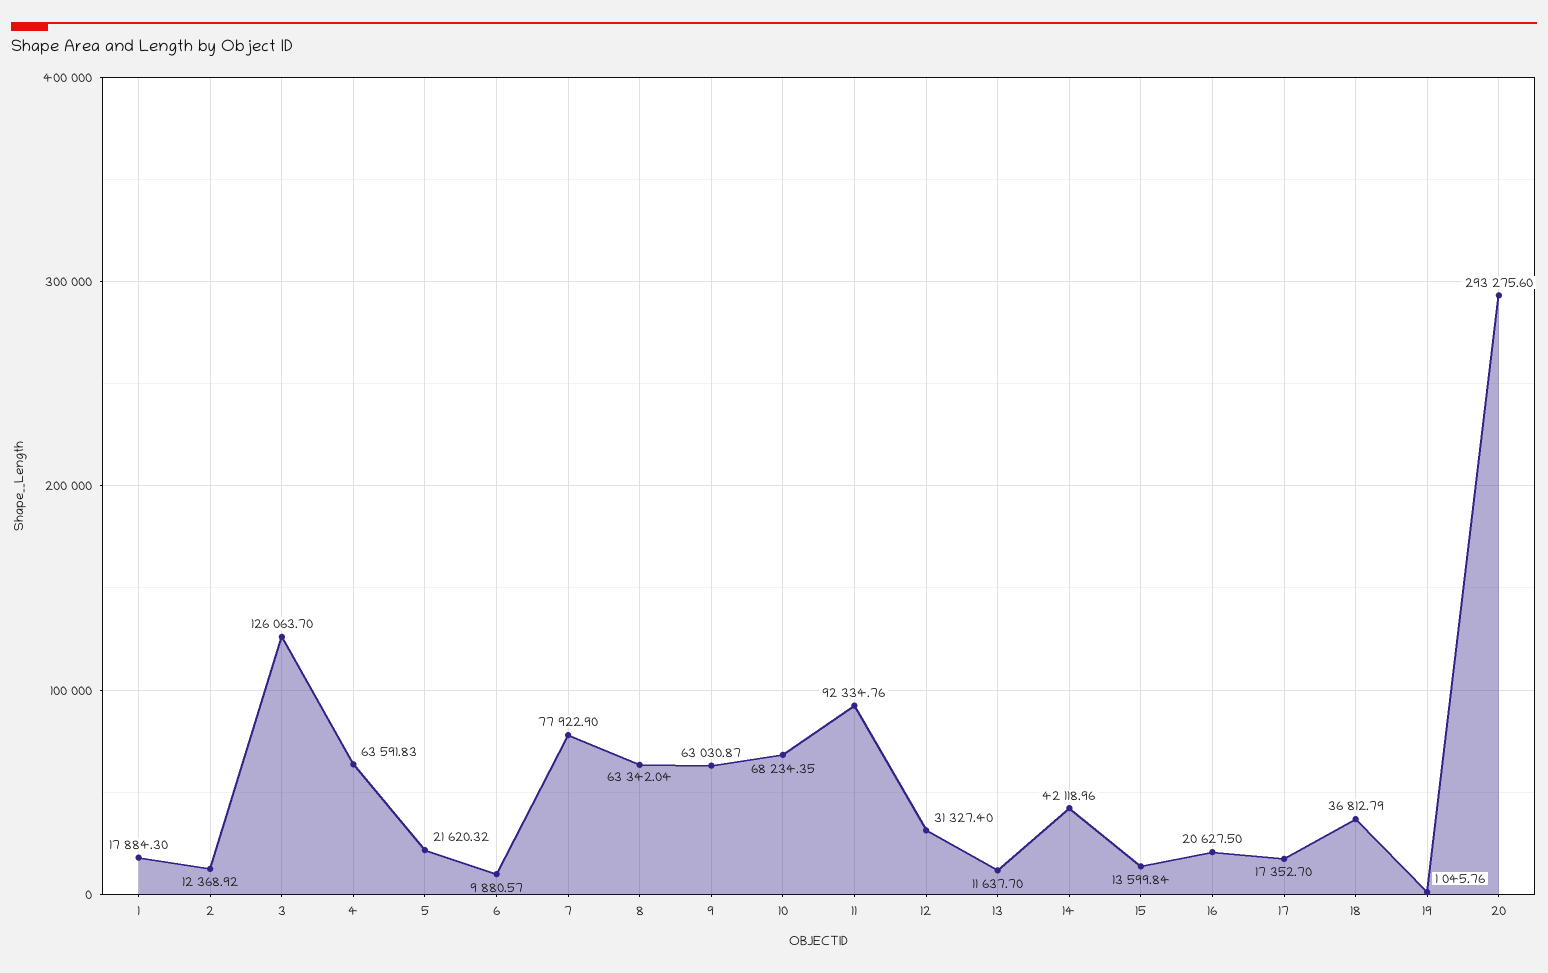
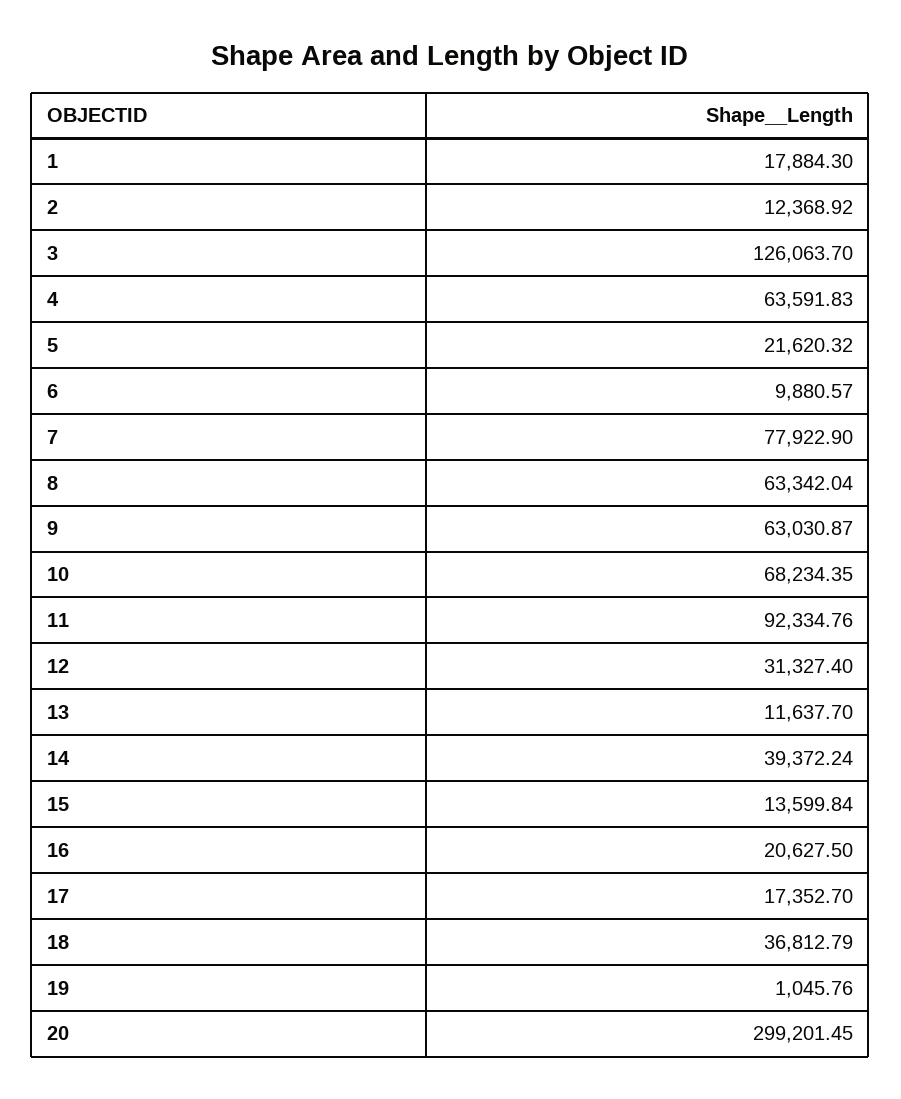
  {
    "1": 17884.3,
    "2": 12368.92,
    "3": 126063.7,
    "4": 63591.83,
    "5": 21620.32,
    "6": 9880.57,
    "7": 77922.9,
    "8": 63342.04,
    "9": 63030.87,
    "10": 68234.35,
    "11": 92334.76,
    "12": 31327.4,
    "13": 11637.7,
-   "14": 42118.96,
+   "14": 39372.24,
    "15": 13599.84,
    "16": 20627.5,
    "17": 17352.7,
    "18": 36812.79,
    "19": 1045.76,
-   "20": 293275.6
+   "20": 299201.45
  }

